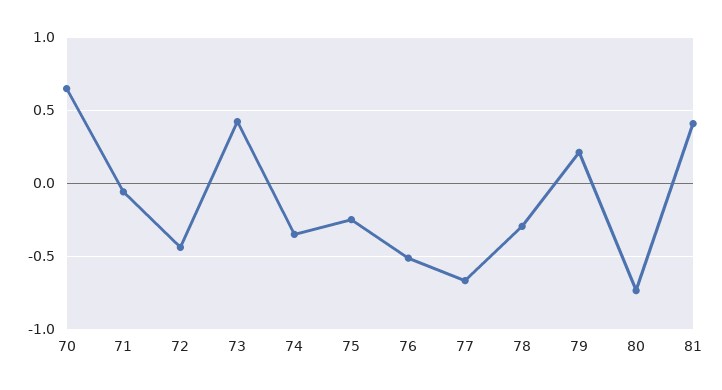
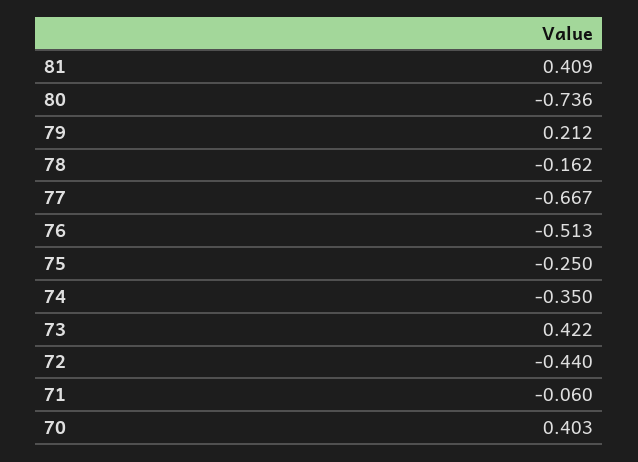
  {
-   "70": 0.65,
+   "70": 0.403,
    "71": -0.06,
    "72": -0.44,
    "73": 0.422,
    "74": -0.35,
    "75": -0.25,
    "76": -0.513,
    "77": -0.667,
-   "78": -0.3,
+   "78": -0.162,
    "79": 0.212,
    "80": -0.736,
    "81": 0.409
  }

